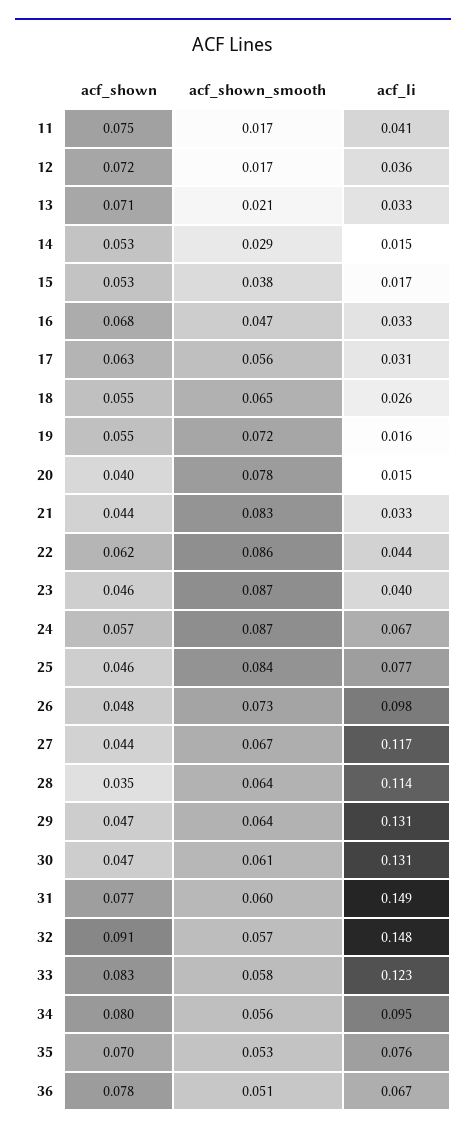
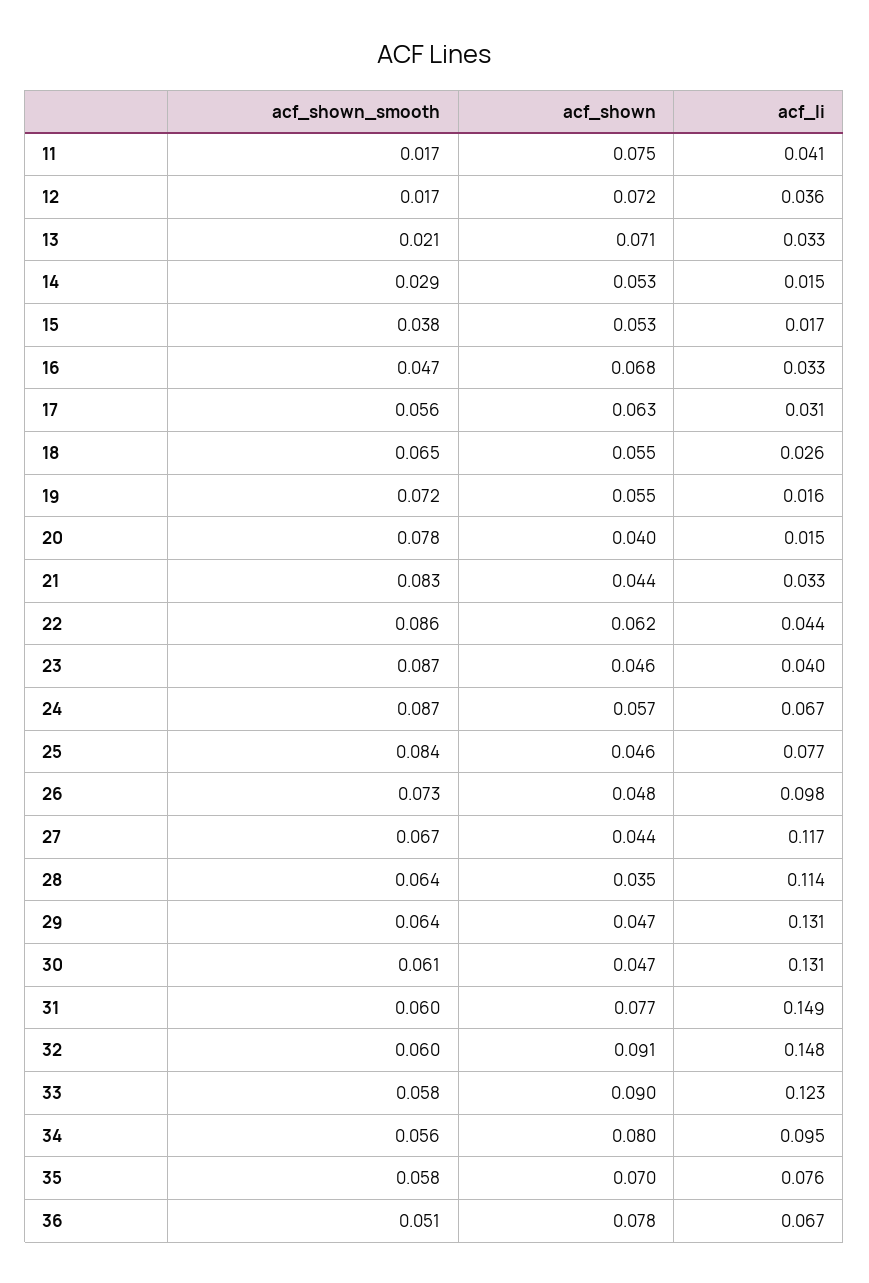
  {
    "acf_shown": {
      "11": 0.075,
      "12": 0.072,
      "13": 0.071,
      "14": 0.053,
      "15": 0.053,
      "16": 0.068,
      "17": 0.063,
      "18": 0.055,
      "19": 0.055,
      "20": 0.04,
      "21": 0.044,
      "22": 0.062,
      "23": 0.046,
      "24": 0.057,
      "25": 0.046,
      "26": 0.048,
      "27": 0.044,
      "28": 0.035,
      "29": 0.047,
      "30": 0.047,
      "31": 0.077,
      "32": 0.091,
-     "33": 0.083,
+     "33": 0.09,
      "34": 0.08,
      "35": 0.07,
      "36": 0.078
    },
    "acf_shown_smooth": {
      "11": 0.017,
      "12": 0.017,
      "13": 0.021,
      "14": 0.029,
      "15": 0.038,
      "16": 0.047,
      "17": 0.056,
      "18": 0.065,
      "19": 0.072,
      "20": 0.078,
      "21": 0.083,
      "22": 0.086,
      "23": 0.087,
      "24": 0.087,
      "25": 0.084,
      "26": 0.073,
      "27": 0.067,
      "28": 0.064,
      "29": 0.064,
      "30": 0.061,
      "31": 0.06,
-     "32": 0.057,
+     "32": 0.06,
      "33": 0.058,
      "34": 0.056,
-     "35": 0.053,
+     "35": 0.058,
      "36": 0.051
    },
    "acf_li": {
      "11": 0.041,
      "12": 0.036,
      "13": 0.033,
      "14": 0.015,
      "15": 0.017,
      "16": 0.033,
      "17": 0.031,
      "18": 0.026,
      "19": 0.016,
      "20": 0.015,
      "21": 0.033,
      "22": 0.044,
      "23": 0.04,
      "24": 0.067,
      "25": 0.077,
      "26": 0.098,
      "27": 0.117,
      "28": 0.114,
      "29": 0.131,
      "30": 0.131,
      "31": 0.149,
      "32": 0.148,
      "33": 0.123,
      "34": 0.095,
      "35": 0.076,
      "36": 0.067
    }
  }

